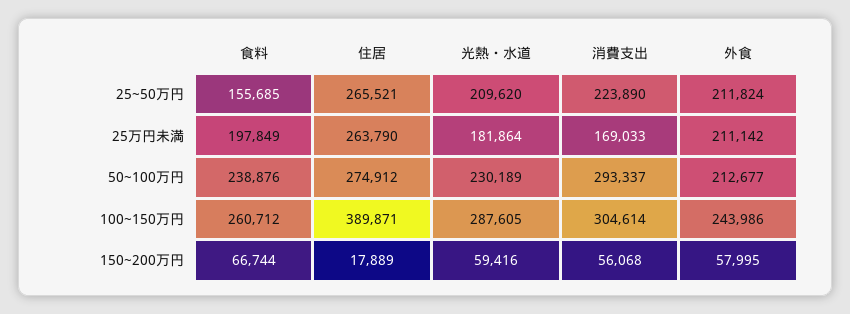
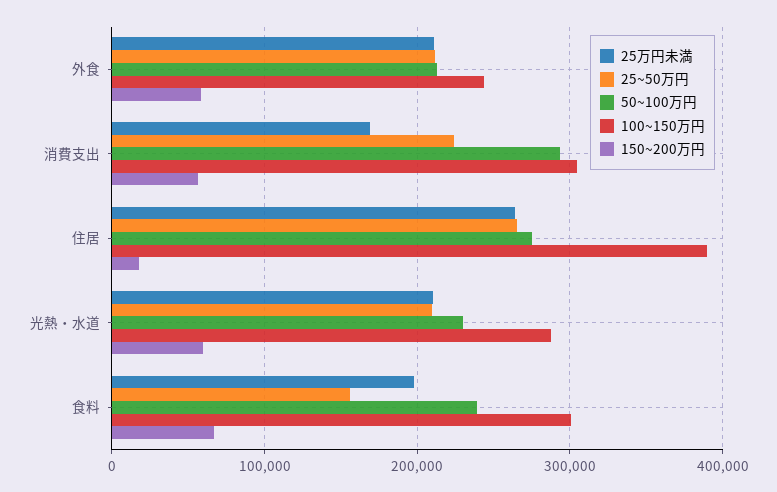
  {
    "25~50万円": {
      "食料": 155685,
      "住居": 265521,
      "光熱・水道": 209620,
      "消費支出": 223890,
      "外食": 211824
    },
    "25万円未満": {
      "食料": 197849,
      "住居": 263790,
-     "光熱・水道": 181864,
+     "光熱・水道": 210000,
      "消費支出": 169033,
      "外食": 211142
    },
    "50~100万円": {
      "食料": 238876,
      "住居": 274912,
      "光熱・水道": 230189,
      "消費支出": 293337,
      "外食": 212677
    },
    "100~150万円": {
-     "食料": 260712,
+     "食料": 300000,
      "住居": 389871,
      "光熱・水道": 287605,
      "消費支出": 304614,
      "外食": 243986
    },
    "150~200万円": {
      "食料": 66744,
      "住居": 17889,
      "光熱・水道": 59416,
      "消費支出": 56068,
      "外食": 57995
    }
  }

